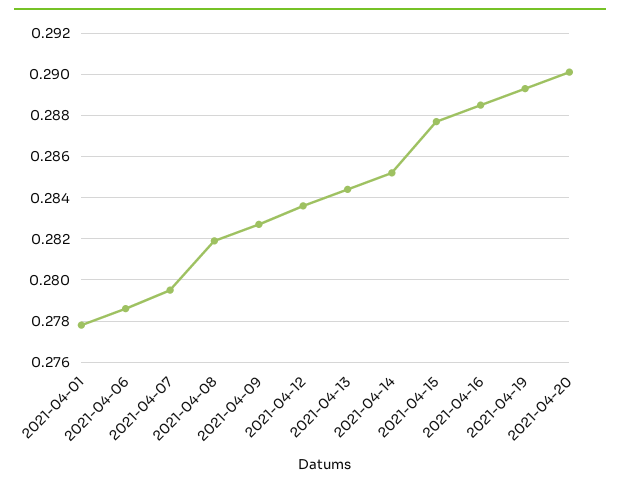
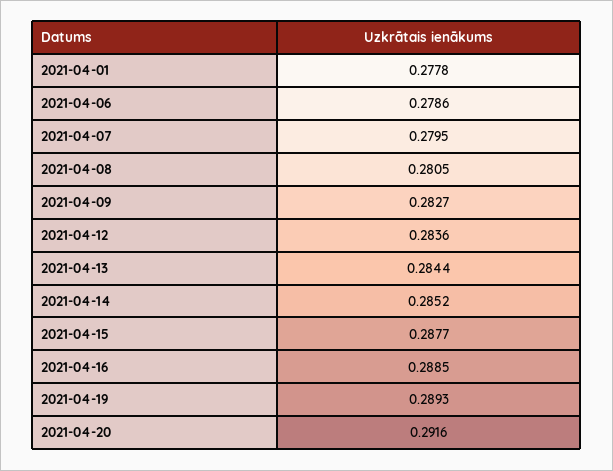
  {
    "2021-04-01": 0.2778,
    "2021-04-06": 0.2786,
    "2021-04-07": 0.2795,
-   "2021-04-08": 0.282,
+   "2021-04-08": 0.2805,
    "2021-04-09": 0.2827,
    "2021-04-12": 0.2836,
    "2021-04-13": 0.2844,
    "2021-04-14": 0.2852,
    "2021-04-15": 0.2877,
    "2021-04-16": 0.2885,
    "2021-04-19": 0.2893,
-   "2021-04-20": 0.29
+   "2021-04-20": 0.2916
  }

